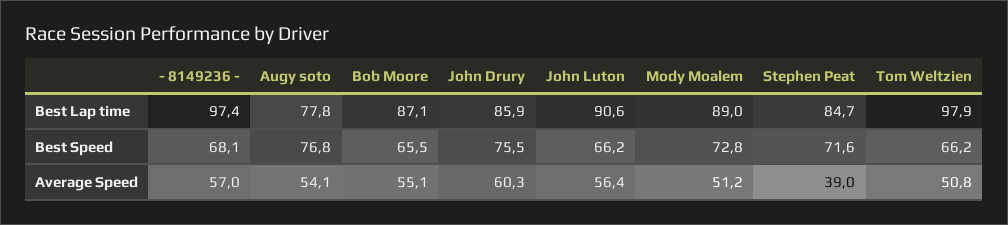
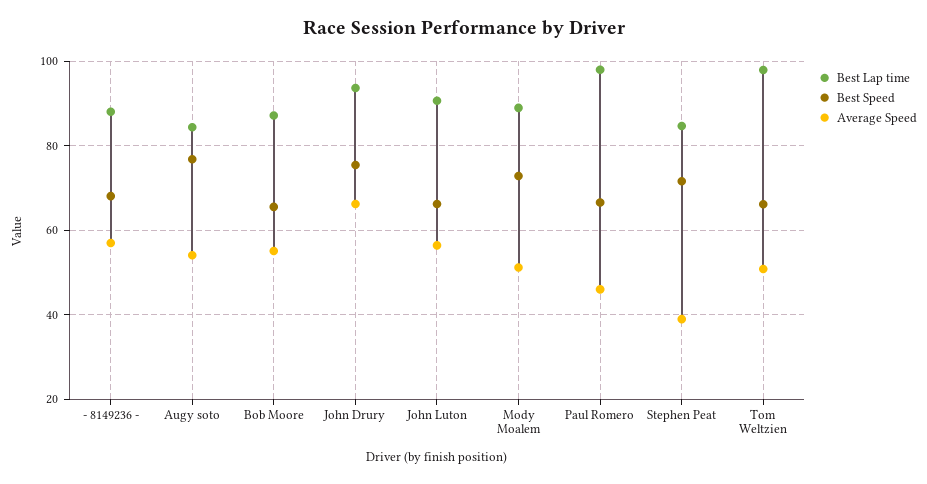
  {
    "Best Lap time": {
-     "- 8149236 -": 97.4,
+     "- 8149236 -": 88,
-     "Augy soto": 77.8,
+     "Augy soto": 84,
      "Bob Moore": 87.1,
-     "John Drury": 85.9,
+     "John Drury": 94,
      "John Luton": 90.6,
      "Mody Moalem": 89,
      "Stephen Peat": 84.7,
-     "Tom Weltzien": 97.9
+     "Tom Weltzien": 97.9,
+     "Paul Romero": 98
    },
    "Best Speed": {
      "- 8149236 -": 68.1,
      "Augy soto": 76.8,
      "Bob Moore": 65.5,
      "John Drury": 75.5,
      "John Luton": 66.2,
      "Mody Moalem": 72.8,
      "Stephen Peat": 71.6,
-     "Tom Weltzien": 66.2
+     "Tom Weltzien": 66.2,
+     "Paul Romero": 66
    },
    "Average Speed": {
      "- 8149236 -": 57,
      "Augy soto": 54.1,
      "Bob Moore": 55.1,
-     "John Drury": 60.3,
+     "John Drury": 66,
      "John Luton": 56.4,
      "Mody Moalem": 51.2,
      "Stephen Peat": 39,
-     "Tom Weltzien": 50.8
+     "Tom Weltzien": 50.8,
+     "Paul Romero": 46
    }
  }

